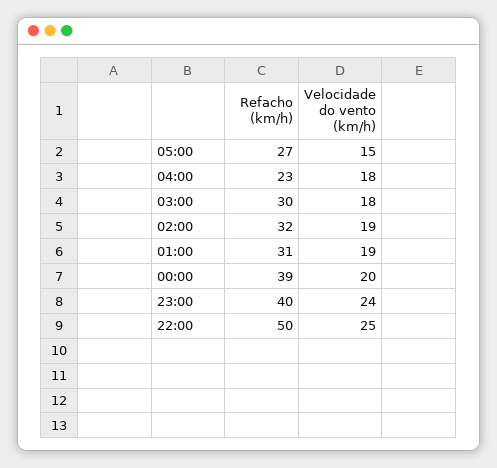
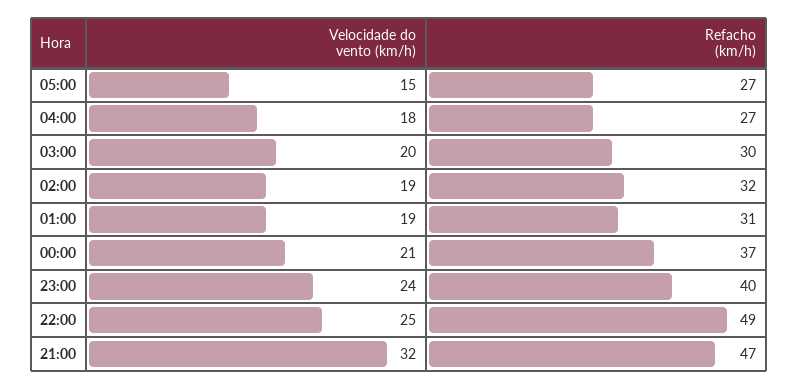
  {
    "Refacho (km/h)": {
      "05:00": 27,
-     "04:00": 23,
+     "04:00": 27,
      "03:00": 30,
      "02:00": 32,
      "01:00": 31,
-     "00:00": 39,
+     "00:00": 37,
      "23:00": 40,
-     "22:00": 50
+     "22:00": 49,
+     "21:00": 47
    },
    "Velocidade do vento (km/h)": {
      "05:00": 15,
      "04:00": 18,
-     "03:00": 18,
+     "03:00": 20,
      "02:00": 19,
      "01:00": 19,
-     "00:00": 20,
+     "00:00": 21,
      "23:00": 24,
-     "22:00": 25
+     "22:00": 25,
+     "21:00": 32
    }
  }

